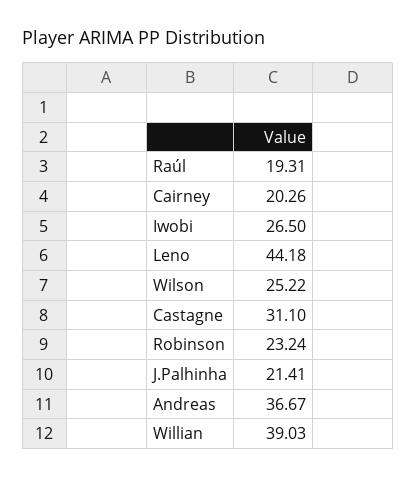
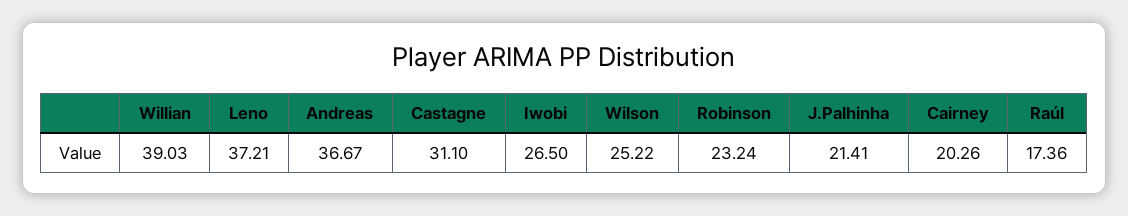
  {
-   "Raúl": 19.31,
+   "Raúl": 17.36,
    "Cairney": 20.26,
    "Iwobi": 26.5,
-   "Leno": 44.18,
+   "Leno": 37.21,
    "Wilson": 25.22,
    "Castagne": 31.1,
    "Robinson": 23.24,
    "J.Palhinha": 21.41,
    "Andreas": 36.67,
    "Willian": 39.03
  }

